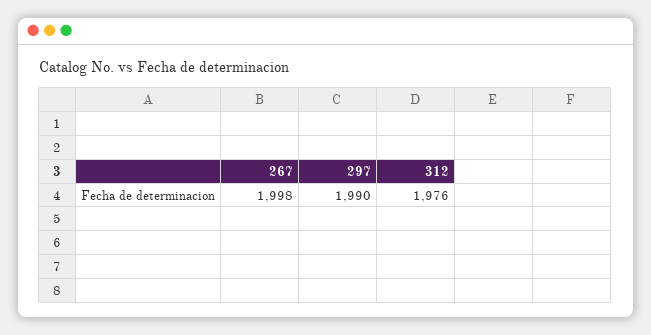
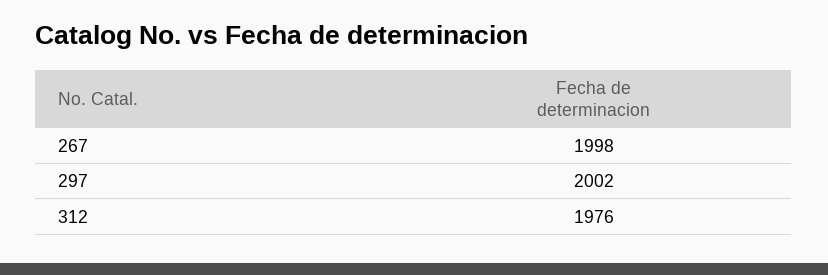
  {
    "267": 1998,
-   "297": 1990,
+   "297": 2002,
    "312": 1976
  }

